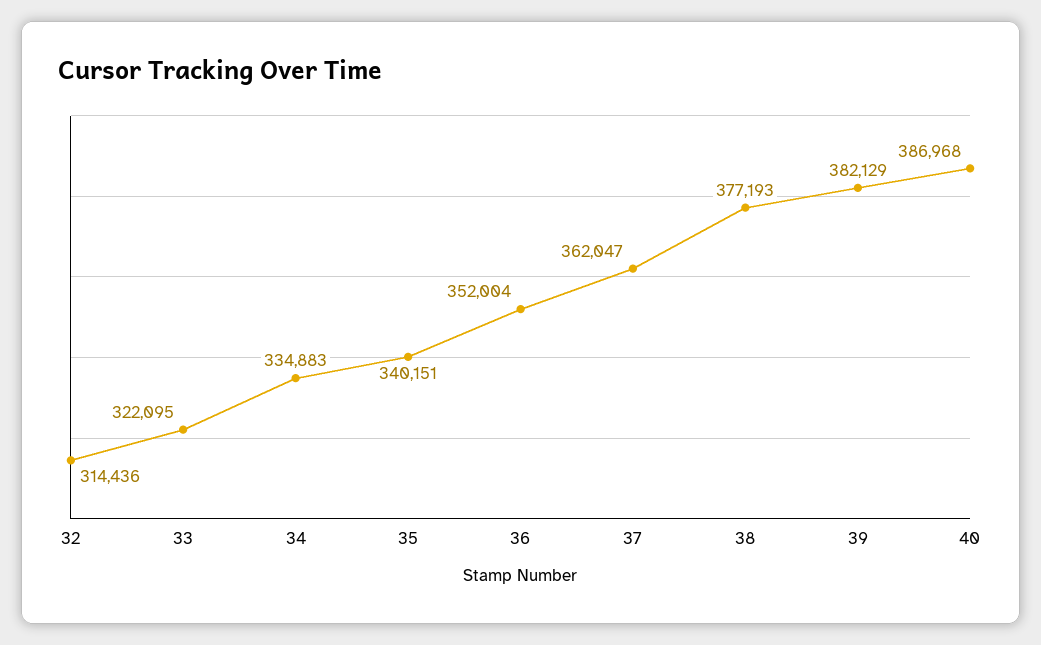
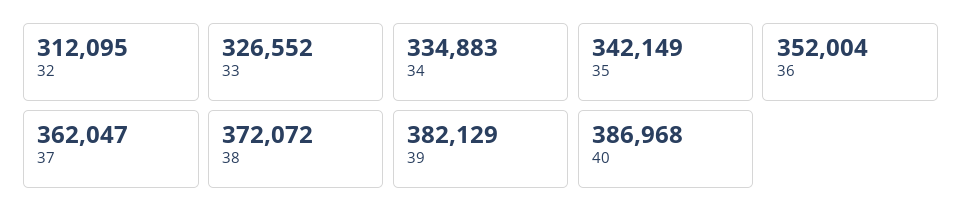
  {
-   "32": 314436,
+   "32": 312095,
-   "33": 322095,
+   "33": 326552,
    "34": 334883,
-   "35": 340151,
+   "35": 342149,
    "36": 352004,
    "37": 362047,
-   "38": 377193,
+   "38": 372072,
    "39": 382129,
    "40": 386968
  }

